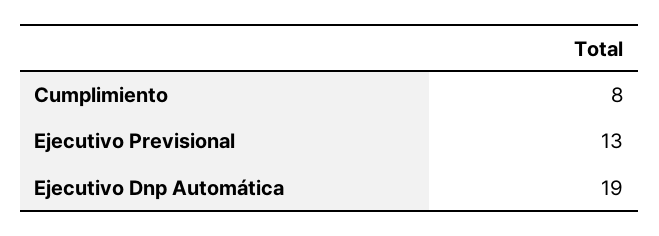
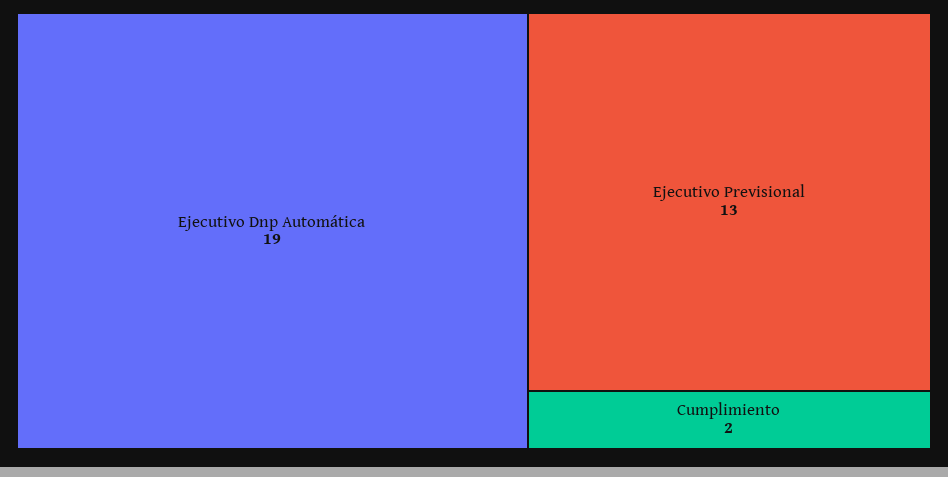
  {
-   "Cumplimiento": 8,
+   "Cumplimiento": 2,
    "Ejecutivo Previsional": 13,
    "Ejecutivo Dnp Automática": 19
  }

